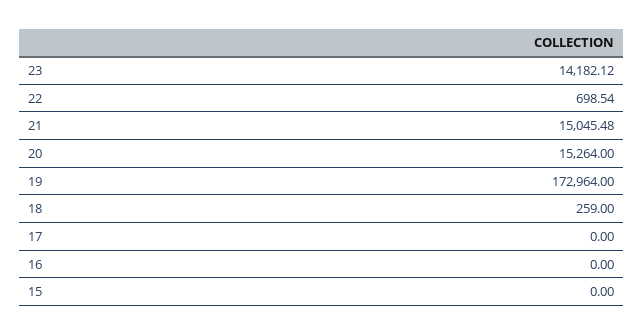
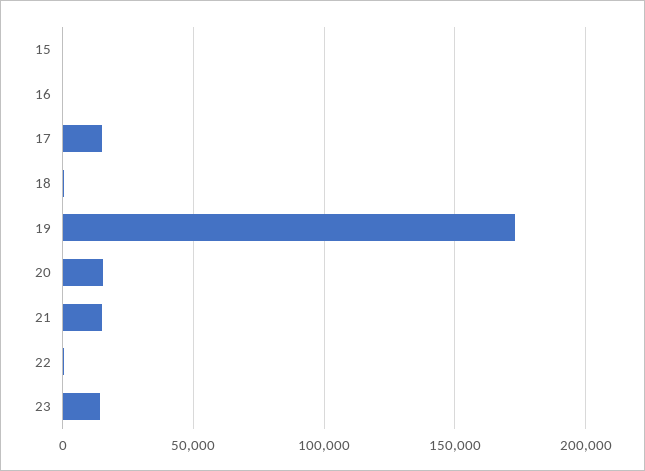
  {
    "23": 14182.12,
    "22": 698.54,
    "21": 15045.48,
    "20": 15264,
    "19": 172964,
    "18": 259,
-   "17": 0,
+   "17": 15000,
    "16": 0,
    "15": 0
  }

